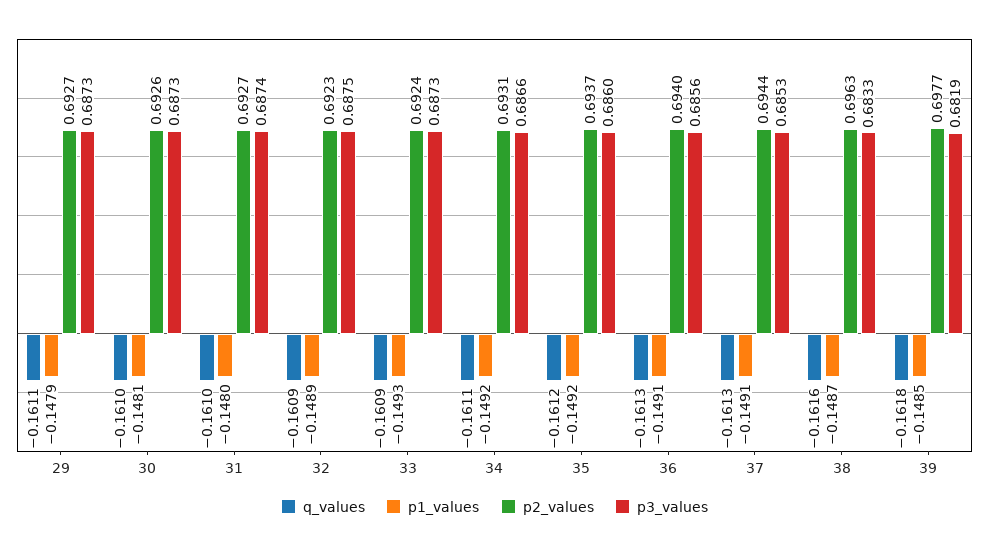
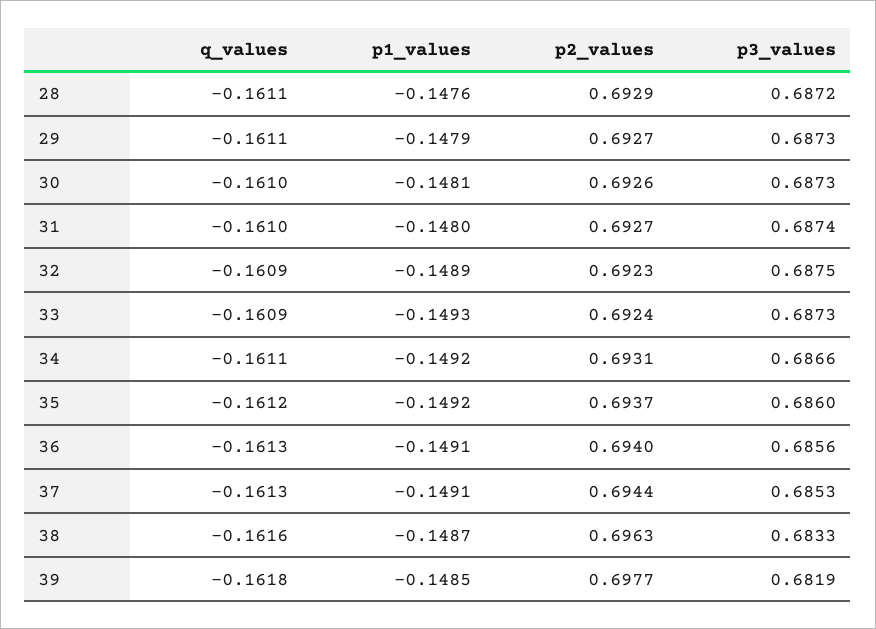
  {
    "q_values": {
      "29": -0.1611,
      "30": -0.161,
      "31": -0.161,
      "32": -0.1609,
      "33": -0.1609,
      "34": -0.1611,
      "35": -0.1612,
      "36": -0.1613,
      "37": -0.1613,
      "38": -0.1616,
-     "39": -0.1618
+     "39": -0.1618,
+     "28": -0.1611
    },
    "p1_values": {
      "29": -0.1479,
      "30": -0.1481,
      "31": -0.148,
      "32": -0.1489,
      "33": -0.1493,
      "34": -0.1492,
      "35": -0.1492,
      "36": -0.1491,
      "37": -0.1491,
      "38": -0.1487,
-     "39": -0.1485
+     "39": -0.1485,
+     "28": -0.1476
    },
    "p2_values": {
      "29": 0.6927,
      "30": 0.6926,
      "31": 0.6927,
      "32": 0.6923,
      "33": 0.6924,
      "34": 0.6931,
      "35": 0.6937,
      "36": 0.694,
      "37": 0.6944,
      "38": 0.6963,
-     "39": 0.6977
+     "39": 0.6977,
+     "28": 0.6929
    },
    "p3_values": {
      "29": 0.6873,
      "30": 0.6873,
      "31": 0.6874,
      "32": 0.6875,
      "33": 0.6873,
      "34": 0.6866,
      "35": 0.686,
      "36": 0.6856,
      "37": 0.6853,
      "38": 0.6833,
-     "39": 0.6819
+     "39": 0.6819,
+     "28": 0.6872
    }
  }

